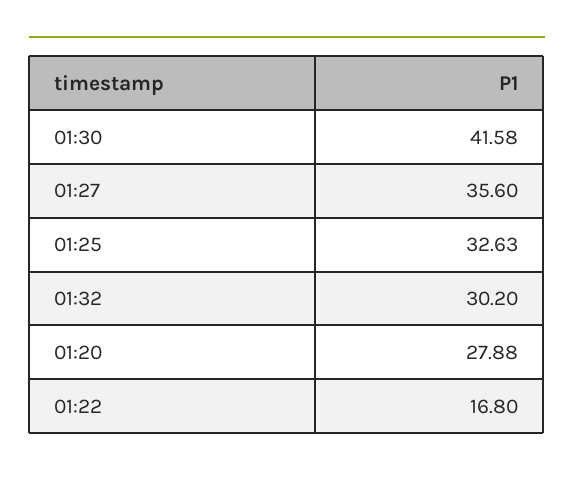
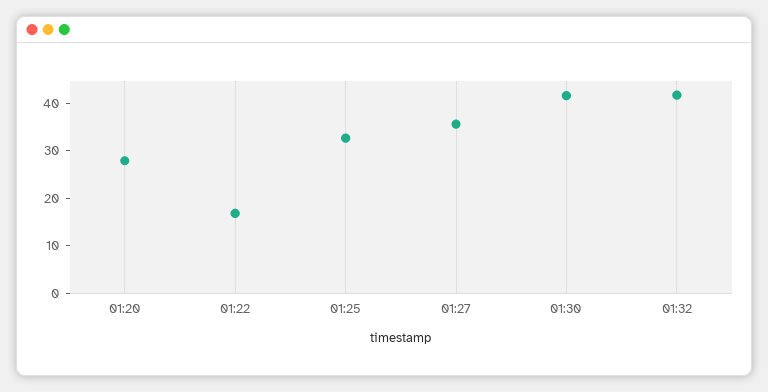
  {
    "01:30": 41.58,
    "01:27": 35.6,
    "01:25": 32.63,
-   "01:32": 30.2,
+   "01:32": 42,
    "01:20": 27.88,
    "01:22": 16.8
  }

